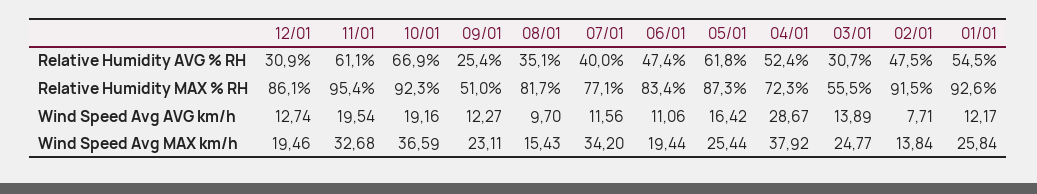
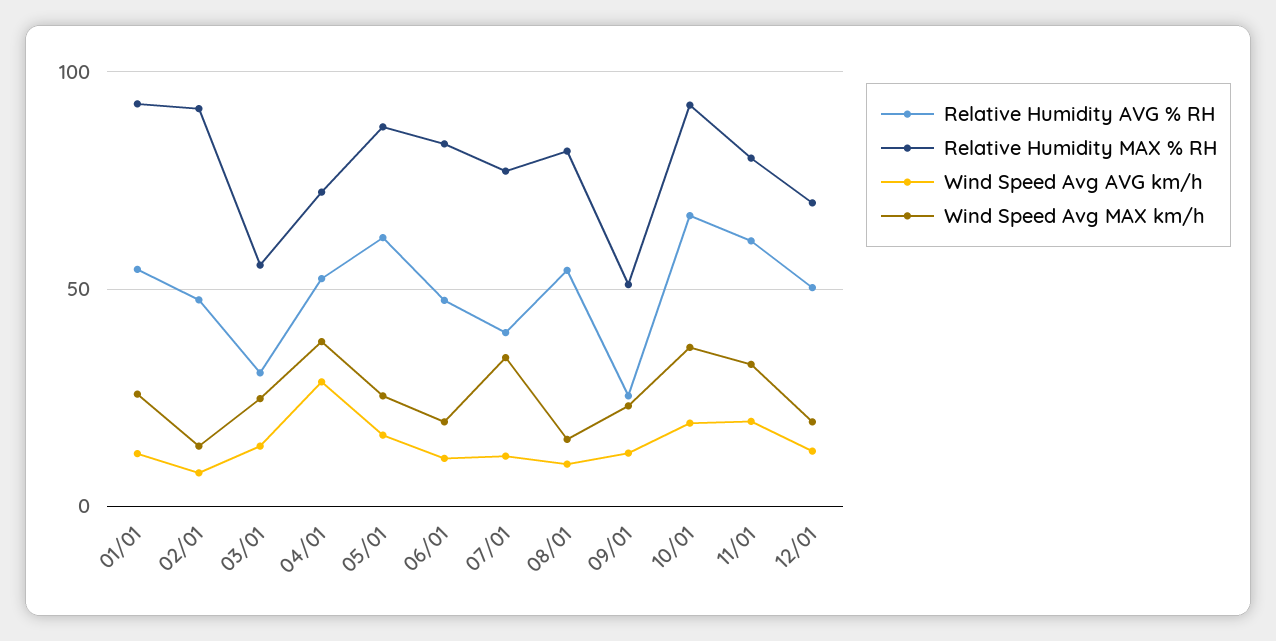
  {
    "Relative Humidity AVG % RH": {
-     "12/01": 30.9,
+     "12/01": 50,
      "11/01": 61.1,
      "10/01": 66.9,
      "09/01": 25.4,
-     "08/01": 35.1,
+     "08/01": 55,
      "07/01": 40,
      "06/01": 47.4,
      "05/01": 61.8,
      "04/01": 52.4,
      "03/01": 30.7,
      "02/01": 47.5,
      "01/01": 54.5
    },
    "Relative Humidity MAX % RH": {
-     "12/01": 86.1,
+     "12/01": 70,
-     "11/01": 95.4,
+     "11/01": 80,
      "10/01": 92.3,
      "09/01": 51,
      "08/01": 81.7,
      "07/01": 77.1,
      "06/01": 83.4,
      "05/01": 87.3,
      "04/01": 72.3,
      "03/01": 55.5,
      "02/01": 91.5,
      "01/01": 92.6
    },
    "Wind Speed Avg AVG km/h": {
      "12/01": 12.74,
      "11/01": 19.54,
      "10/01": 19.16,
      "09/01": 12.27,
      "08/01": 9.7,
      "07/01": 11.56,
      "06/01": 11.06,
      "05/01": 16.42,
      "04/01": 28.67,
      "03/01": 13.89,
      "02/01": 7.71,
      "01/01": 12.17
    },
    "Wind Speed Avg MAX km/h": {
      "12/01": 19.46,
      "11/01": 32.68,
      "10/01": 36.59,
      "09/01": 23.11,
      "08/01": 15.43,
      "07/01": 34.2,
      "06/01": 19.44,
      "05/01": 25.44,
      "04/01": 37.92,
      "03/01": 24.77,
      "02/01": 13.84,
      "01/01": 25.84
    }
  }

